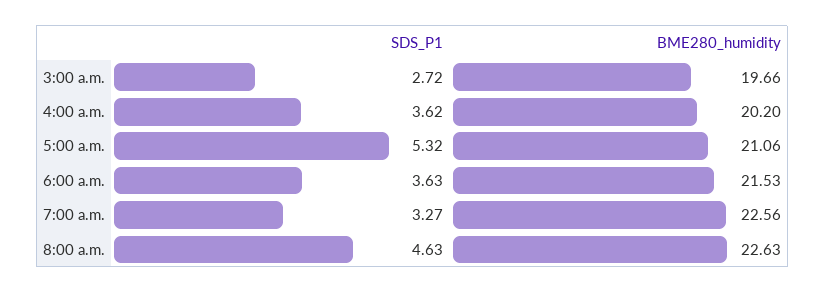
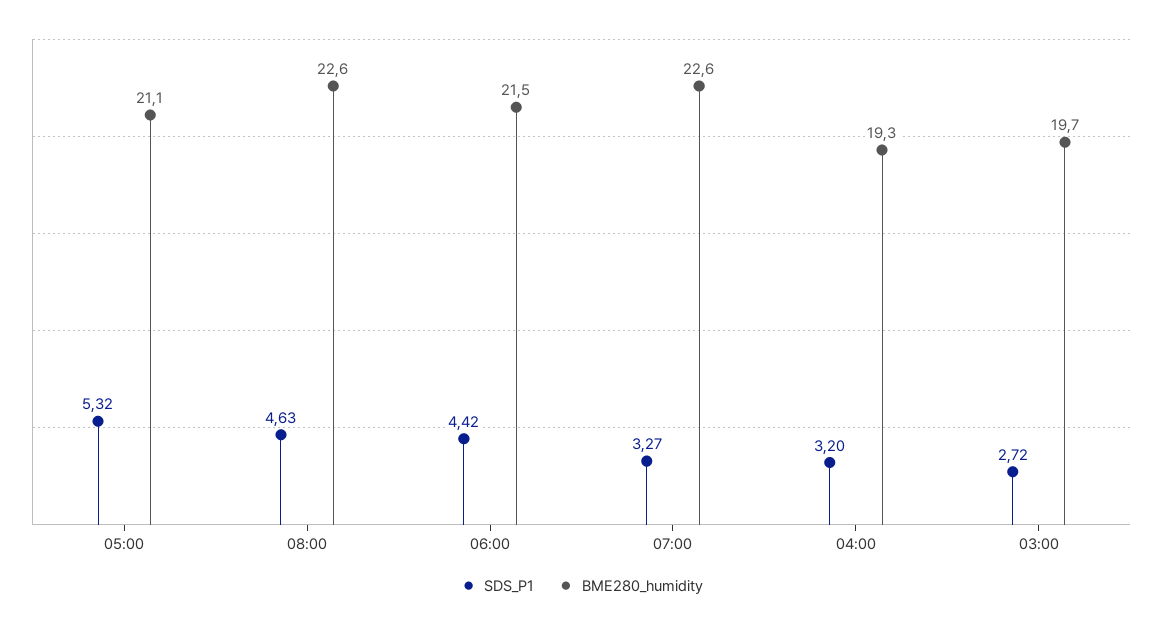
  {
    "SDS_P1": {
      "3:00 a.m.": 2.72,
-     "4:00 a.m.": 3.62,
+     "4:00 a.m.": 3.2,
      "5:00 a.m.": 5.32,
-     "6:00 a.m.": 3.63,
+     "6:00 a.m.": 4.42,
      "7:00 a.m.": 3.27,
      "8:00 a.m.": 4.63
    },
    "BME280_humidity": {
      "3:00 a.m.": 19.66,
-     "4:00 a.m.": 20.2,
+     "4:00 a.m.": 19.3,
      "5:00 a.m.": 21.06,
      "6:00 a.m.": 21.53,
      "7:00 a.m.": 22.56,
      "8:00 a.m.": 22.63
    }
  }

